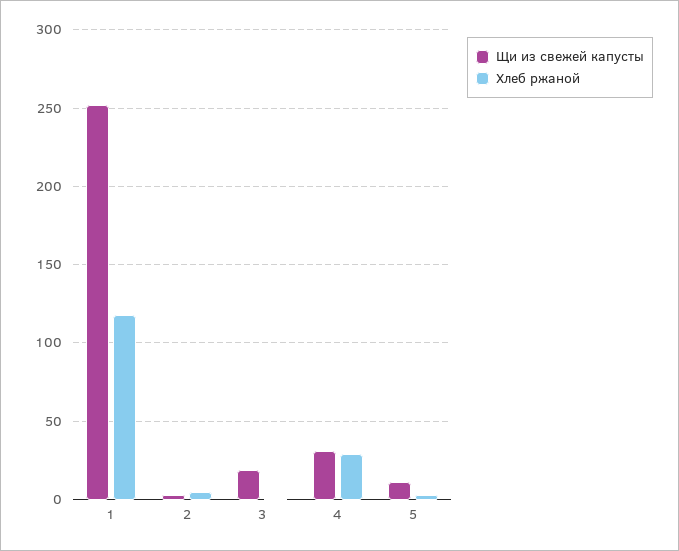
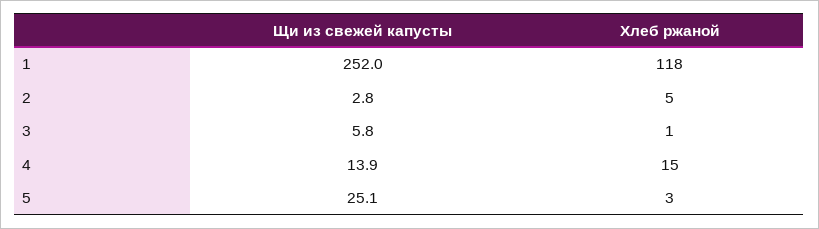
  {
    "Щи из свежей капусты": {
      "1": 252,
      "2": 2.8,
-     "3": 20,
+     "3": 5.8,
-     "4": 30,
+     "4": 13.9,
-     "5": 10
+     "5": 25.1
    },
    "Хлеб ржаной": {
      "1": 118,
      "2": 5,
      "3": 1,
-     "4": 30,
+     "4": 15,
      "5": 3
    }
  }

